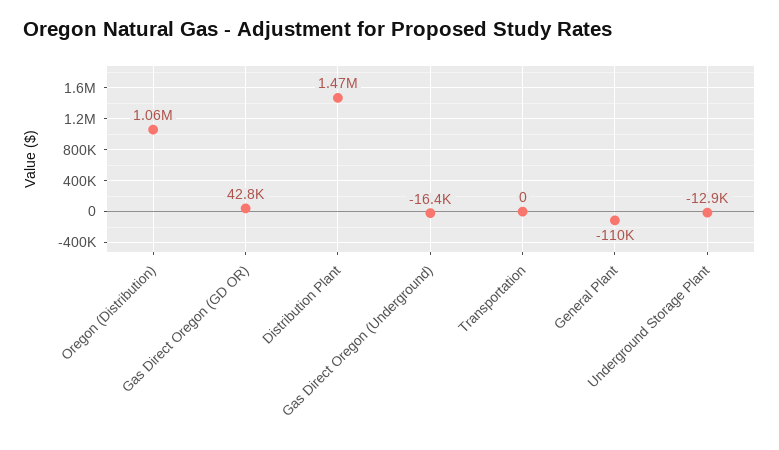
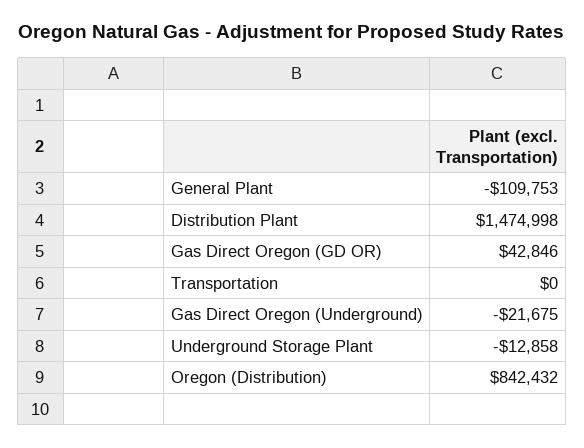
  {
-   "Oregon (Distribution)": 1060000,
+   "Oregon (Distribution)": 842432,
    "Gas Direct Oregon (GD OR)": 42846,
    "Distribution Plant": 1474998,
-   "Gas Direct Oregon (Underground)": -16400,
+   "Gas Direct Oregon (Underground)": -21675,
    "Transportation": 0,
    "General Plant": -109753,
    "Underground Storage Plant": -12858
  }

